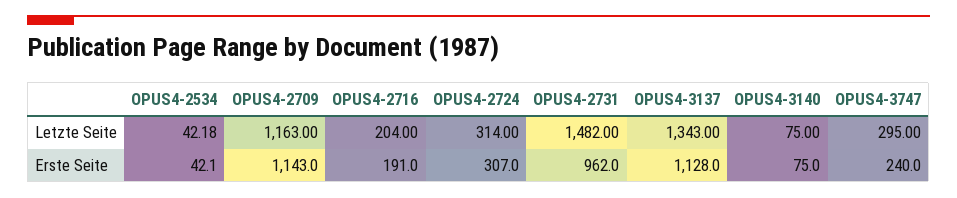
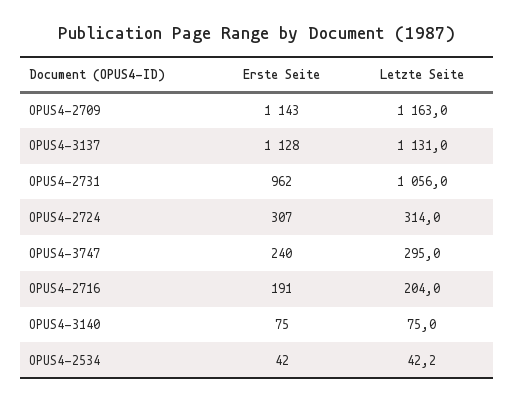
  {
    "OPUS4-2534": {
      "Letzte Seite": 42.18,
      "Erste Seite": 42.1
    },
    "OPUS4-2709": {
      "Letzte Seite": 1163,
      "Erste Seite": 1143
    },
    "OPUS4-2716": {
      "Letzte Seite": 204,
      "Erste Seite": 191
    },
    "OPUS4-2724": {
      "Letzte Seite": 314,
      "Erste Seite": 307
    },
    "OPUS4-2731": {
-     "Letzte Seite": 1482,
+     "Letzte Seite": 1056,
      "Erste Seite": 962
    },
    "OPUS4-3137": {
-     "Letzte Seite": 1343,
+     "Letzte Seite": 1131,
      "Erste Seite": 1128
    },
    "OPUS4-3140": {
      "Letzte Seite": 75,
      "Erste Seite": 75
    },
    "OPUS4-3747": {
      "Letzte Seite": 295,
      "Erste Seite": 240
    }
  }

